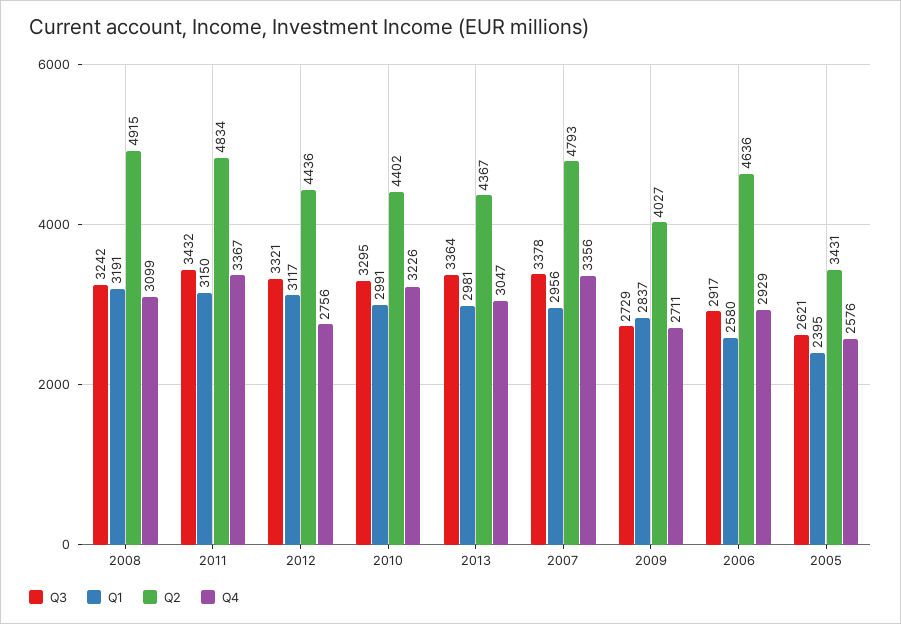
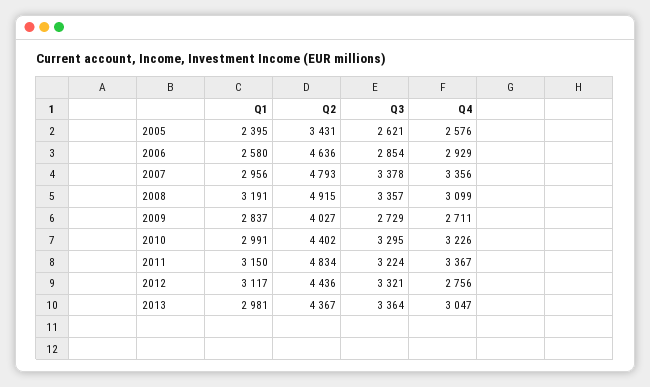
  {
    "Q3": {
-     "2008": 3242,
+     "2008": 3357,
-     "2011": 3432,
+     "2011": 3224,
      "2012": 3321,
      "2010": 3295,
      "2013": 3364,
      "2007": 3378,
      "2009": 2729,
-     "2006": 2917,
+     "2006": 2854,
      "2005": 2621
    },
    "Q1": {
      "2008": 3191,
      "2011": 3150,
      "2012": 3117,
      "2010": 2991,
      "2013": 2981,
      "2007": 2956,
      "2009": 2837,
      "2006": 2580,
      "2005": 2395
    },
    "Q2": {
      "2008": 4915,
      "2011": 4834,
      "2012": 4436,
      "2010": 4402,
      "2013": 4367,
      "2007": 4793,
      "2009": 4027,
      "2006": 4636,
      "2005": 3431
    },
    "Q4": {
      "2008": 3099,
      "2011": 3367,
      "2012": 2756,
      "2010": 3226,
      "2013": 3047,
      "2007": 3356,
      "2009": 2711,
      "2006": 2929,
      "2005": 2576
    }
  }

